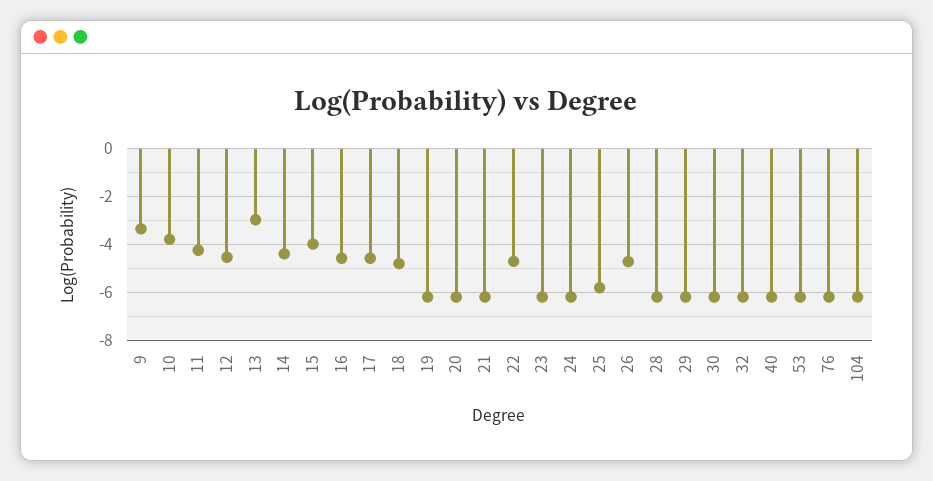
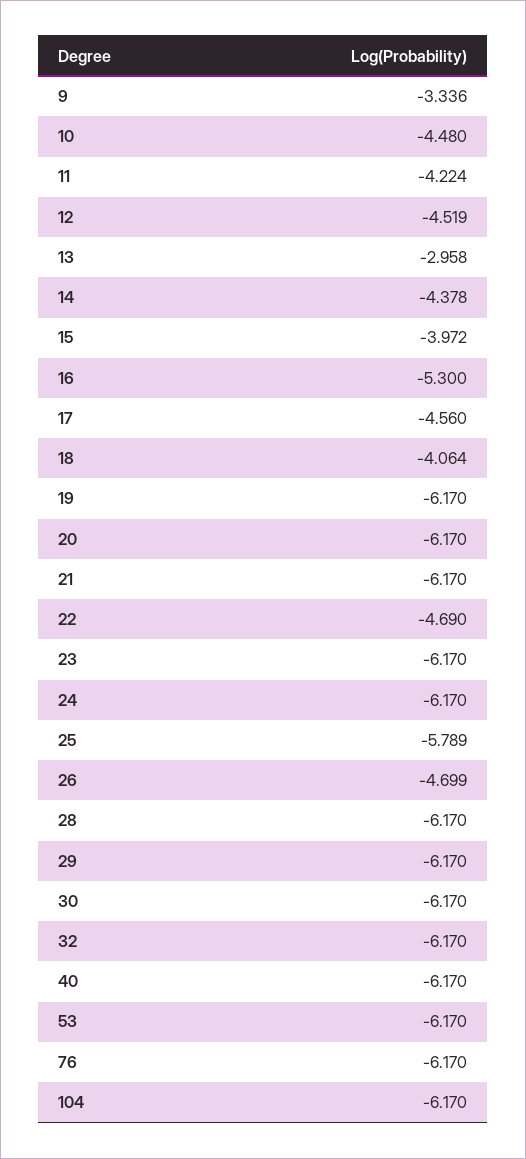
  {
    "9": -3.336,
-   "10": -3.75,
+   "10": -4.48,
    "11": -4.224,
    "12": -4.519,
    "13": -2.958,
    "14": -4.378,
    "15": -3.972,
-   "16": -4.5,
+   "16": -5.3,
    "17": -4.56,
-   "18": -4.75,
+   "18": -4.064,
    "19": -6.17,
    "20": -6.17,
    "21": -6.17,
    "22": -4.69,
    "23": -6.17,
    "24": -6.17,
    "25": -5.789,
    "26": -4.699,
    "28": -6.17,
    "29": -6.17,
    "30": -6.17,
    "32": -6.17,
    "40": -6.17,
    "53": -6.17,
    "76": -6.17,
    "104": -6.17
  }

